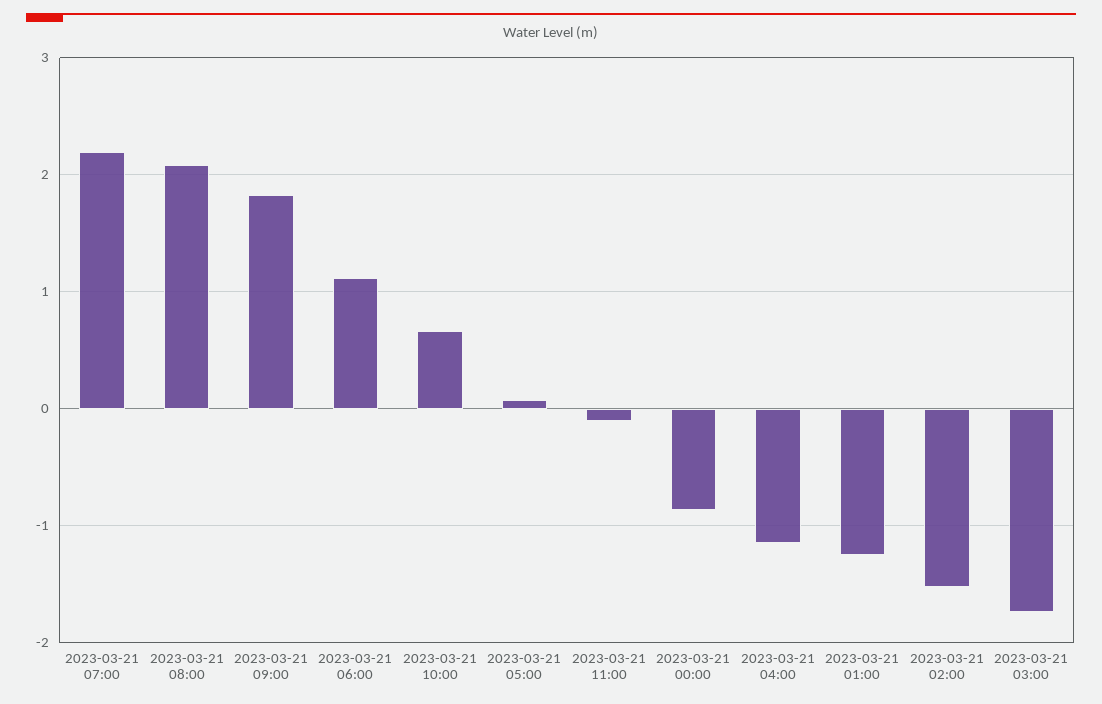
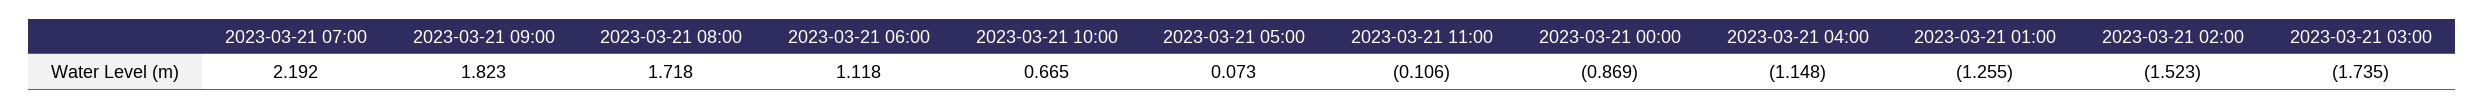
  {
    "2023-03-21 07:00": 2.192,
-   "2023-03-21 08:00": 2.1,
+   "2023-03-21 08:00": 1.718,
    "2023-03-21 09:00": 1.823,
    "2023-03-21 06:00": 1.118,
    "2023-03-21 10:00": 0.665,
    "2023-03-21 05:00": 0.073,
    "2023-03-21 11:00": -0.106,
    "2023-03-21 00:00": -0.869,
    "2023-03-21 04:00": -1.148,
    "2023-03-21 01:00": -1.255,
    "2023-03-21 02:00": -1.523,
    "2023-03-21 03:00": -1.735
  }

